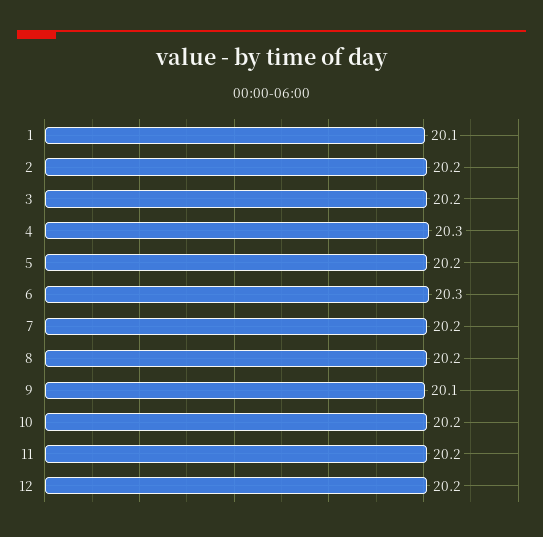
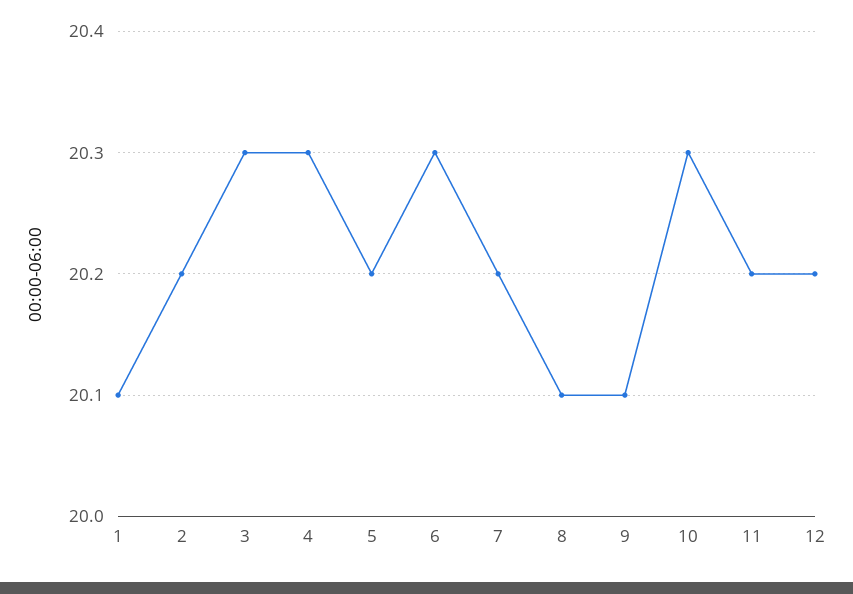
  {
    "1": 20.1,
    "2": 20.2,
-   "3": 20.2,
+   "3": 20.3,
    "4": 20.3,
    "5": 20.2,
    "6": 20.3,
    "7": 20.2,
-   "8": 20.2,
+   "8": 20.1,
    "9": 20.1,
-   "10": 20.2,
+   "10": 20.3,
    "11": 20.2,
    "12": 20.2
  }

